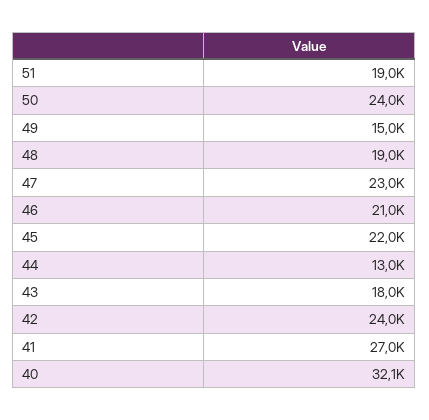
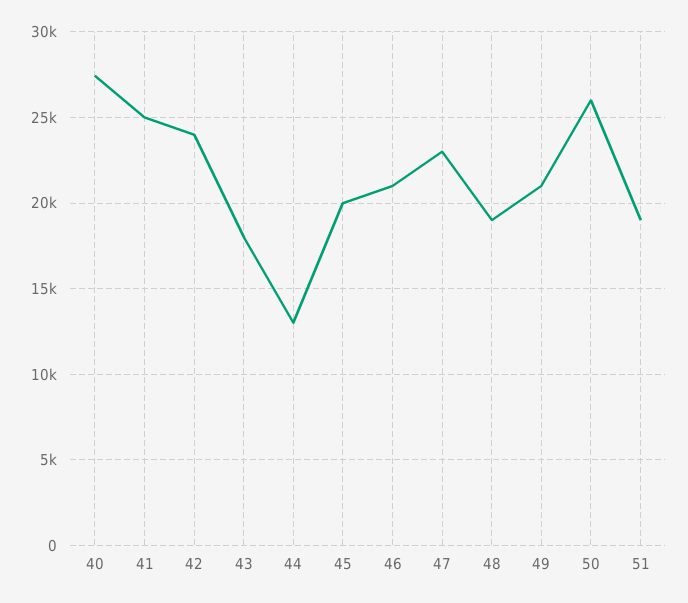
  {
    "51": 19000,
-   "50": 24000,
+   "50": 26000,
-   "49": 15000,
+   "49": 21000,
    "48": 19000,
    "47": 23000,
    "46": 21000,
-   "45": 22000,
+   "45": 20000,
    "44": 13000,
    "43": 18000,
    "42": 24000,
-   "41": 27000,
+   "41": 25000,
-   "40": 32100
+   "40": 27500
  }

